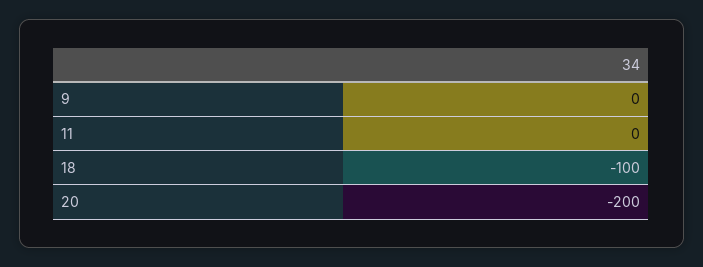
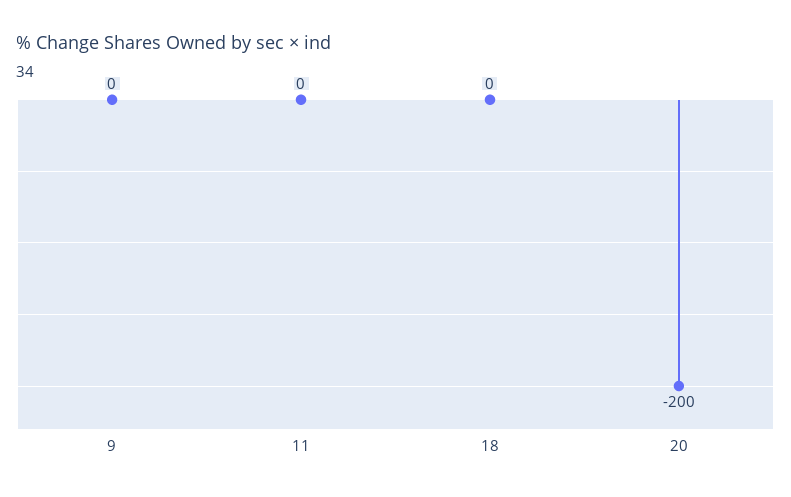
  {
    "9": 0,
    "11": 0,
-   "18": -100,
+   "18": 0,
    "20": -200
  }

